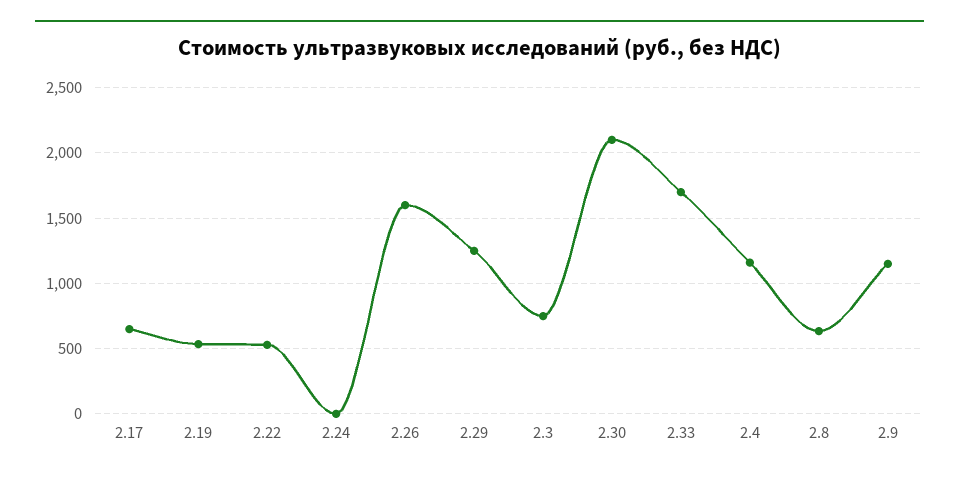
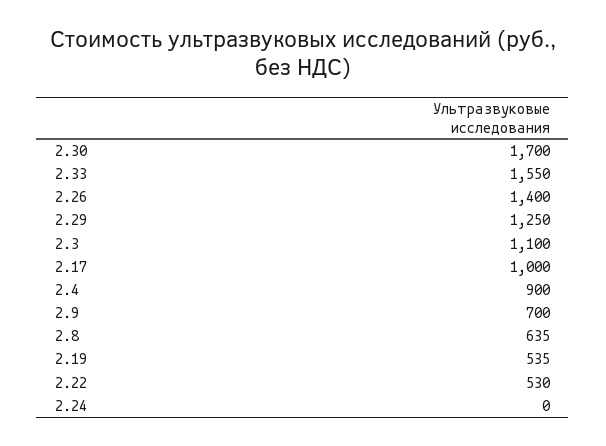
  {
-   "2.17": 650,
+   "2.17": 1000,
    "2.19": 535,
    "2.22": 530,
    "2.24": 0,
-   "2.26": 1600,
+   "2.26": 1400,
    "2.29": 1250,
-   "2.3": 750,
+   "2.3": 1100,
-   "2.30": 2100,
+   "2.30": 1700,
-   "2.33": 1700,
+   "2.33": 1550,
-   "2.4": 1150,
+   "2.4": 900,
    "2.8": 635,
-   "2.9": 1150
+   "2.9": 700
  }

